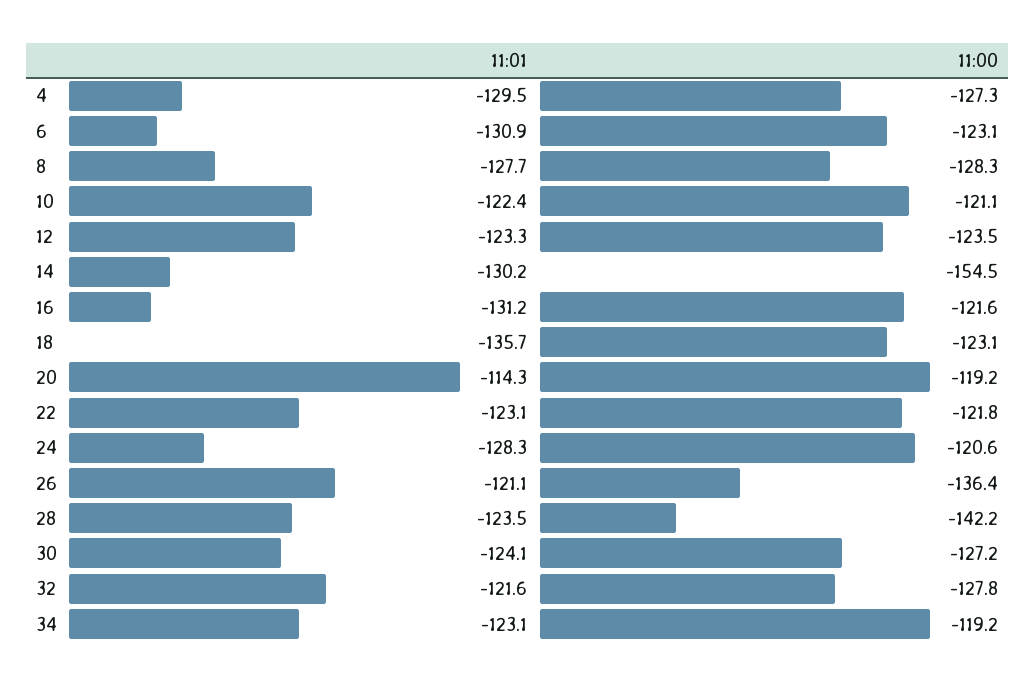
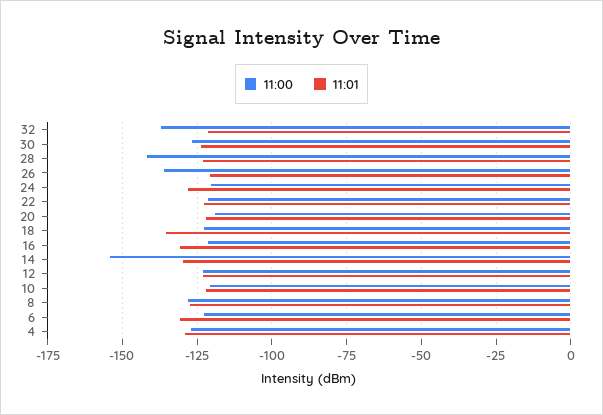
  {
    "11:01": {
      "4": -129.5,
      "6": -130.9,
      "8": -127.7,
      "10": -122.4,
      "12": -123.3,
      "14": -130.2,
      "16": -131.2,
      "18": -135.7,
-     "20": -114.3,
+     "20": -122.5,
      "22": -123.1,
      "24": -128.3,
      "26": -121.1,
      "28": -123.5,
      "30": -124.1,
-     "32": -121.6,
+     "32": -121.6
-     "34": -123.1
    },
    "11:00": {
      "4": -127.3,
      "6": -123.1,
      "8": -128.3,
      "10": -121.1,
      "12": -123.5,
      "14": -154.5,
      "16": -121.6,
      "18": -123.1,
      "20": -119.2,
      "22": -121.8,
      "24": -120.6,
      "26": -136.4,
      "28": -142.2,
      "30": -127.2,
-     "32": -127.8,
+     "32": -137.5
-     "34": -119.2
    }
  }

